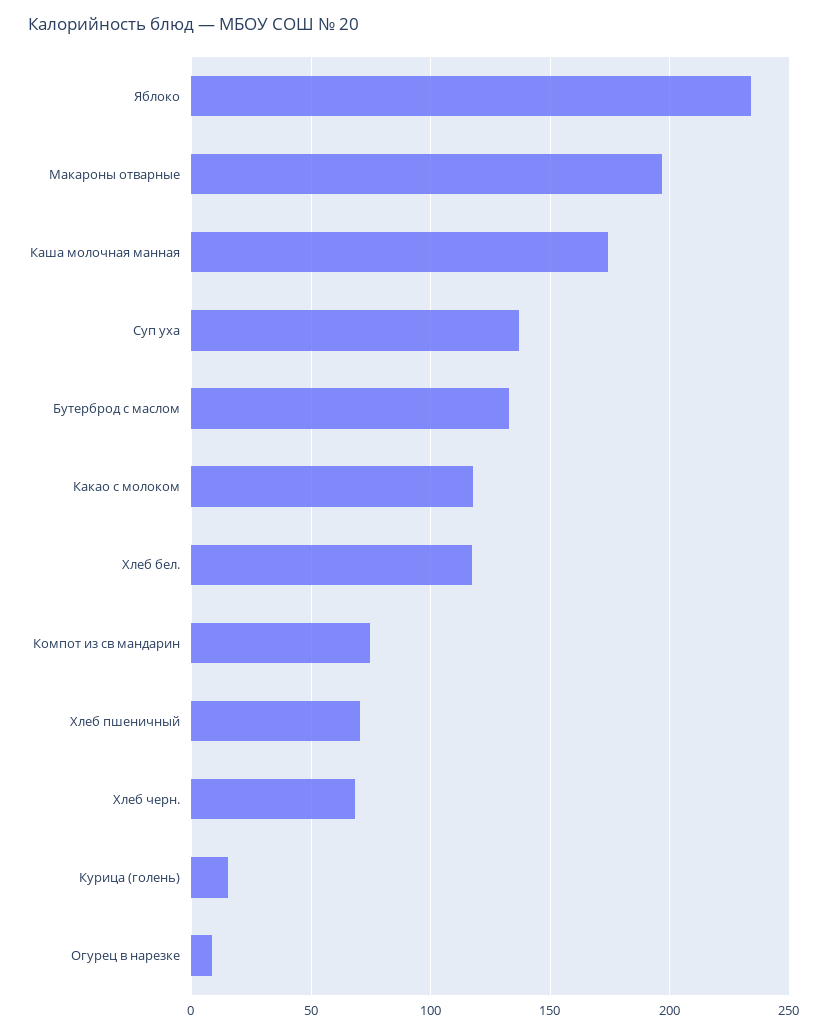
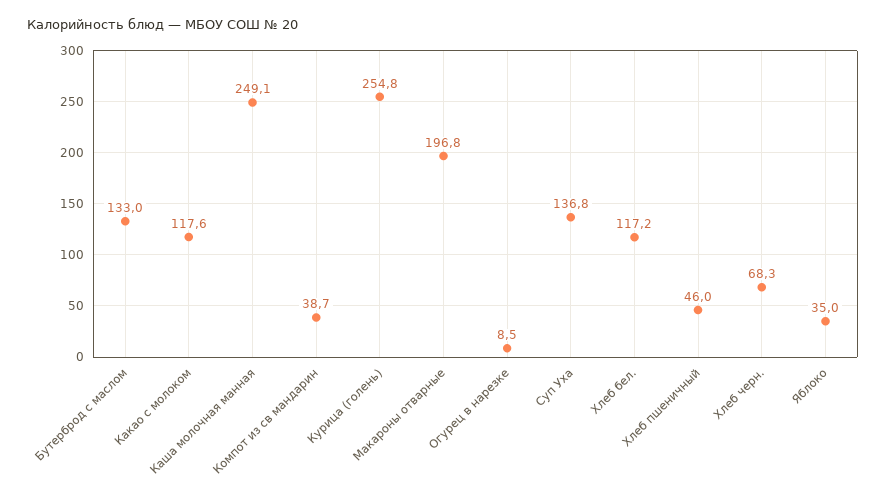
  {
-   "Яблоко": 235,
+   "Яблоко": 35,
    "Макароны отварные": 196.8,
-   "Каша молочная манная": 175,
+   "Каша молочная манная": 249.1,
    "Суп уха": 136.8,
    "Бутерброд с маслом": 133,
    "Какао с молоком": 117.6,
    "Хлеб бел.": 117.2,
-   "Компот из св мандарин": 75,
+   "Компот из св мандарин": 38.7,
-   "Хлеб пшеничный": 70,
+   "Хлеб пшеничный": 46,
    "Хлеб черн.": 68.3,
-   "Курица (голень)": 15,
+   "Курица (голень)": 254.8,
    "Огурец в нарезке": 8.5
  }

